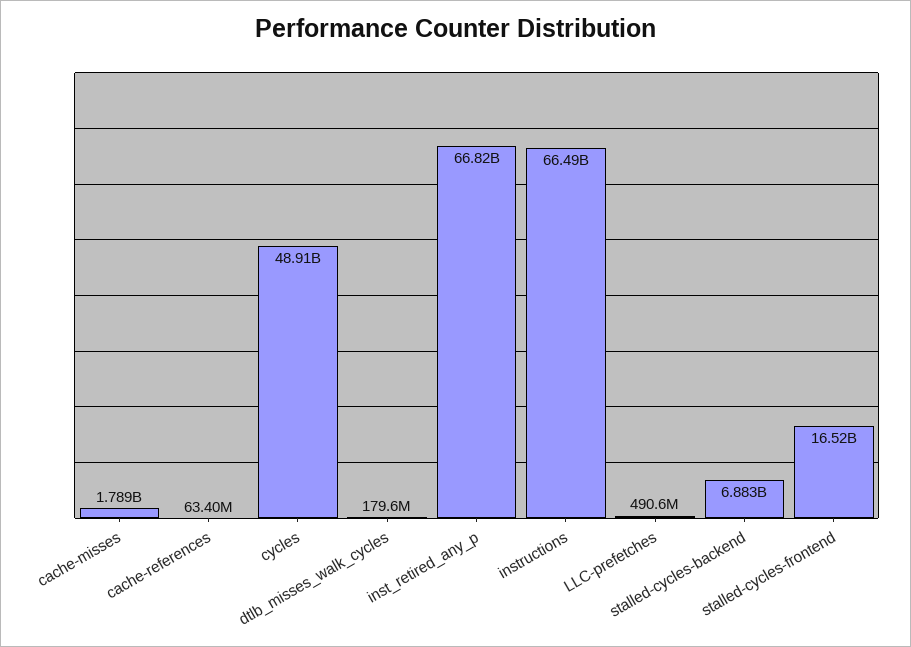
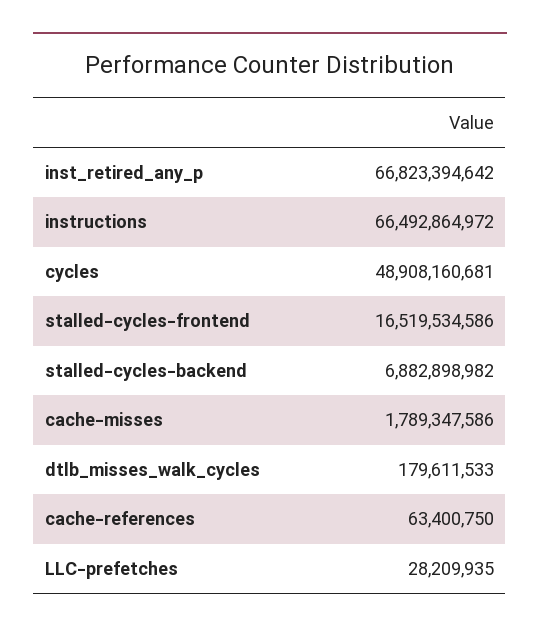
  {
    "cache-misses": 1789347586,
    "cache-references": 63400750,
    "cycles": 48908160681,
    "dtlb_misses_walk_cycles": 179611533,
    "inst_retired_any_p": 66823394642,
    "instructions": 66492864972,
-   "LLC-prefetches": 490600000,
+   "LLC-prefetches": 28209935,
    "stalled-cycles-backend": 6882898982,
    "stalled-cycles-frontend": 16519534586
  }

